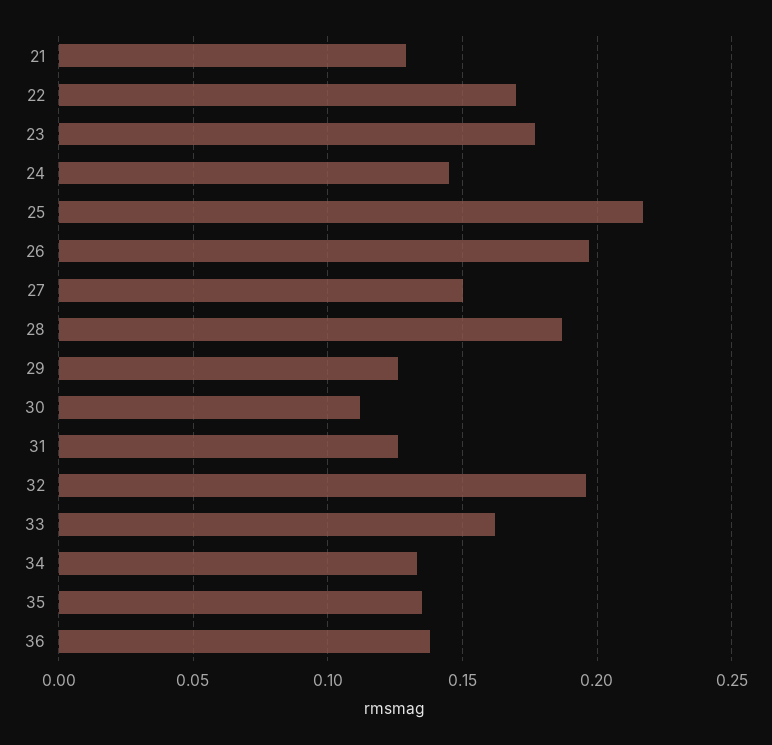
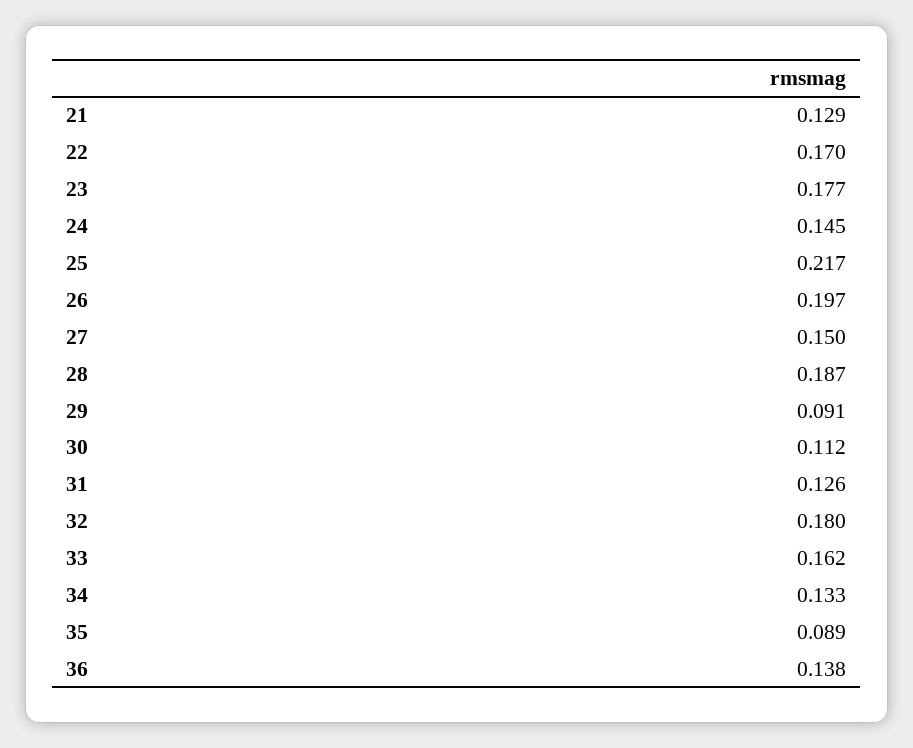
  {
    "21": 0.129,
    "22": 0.17,
    "23": 0.177,
    "24": 0.145,
    "25": 0.217,
    "26": 0.197,
    "27": 0.15,
    "28": 0.187,
-   "29": 0.125,
+   "29": 0.091,
    "30": 0.112,
    "31": 0.126,
-   "32": 0.195,
+   "32": 0.18,
    "33": 0.162,
    "34": 0.133,
-   "35": 0.135,
+   "35": 0.089,
    "36": 0.138
  }

